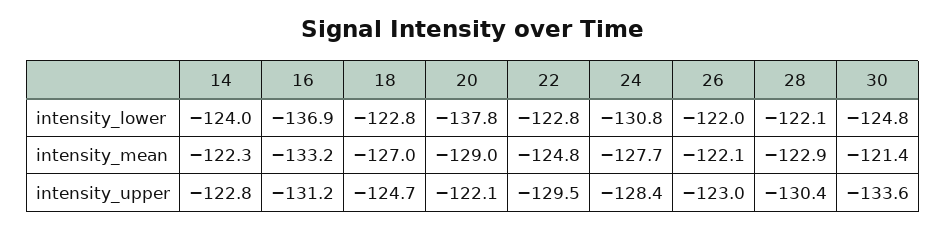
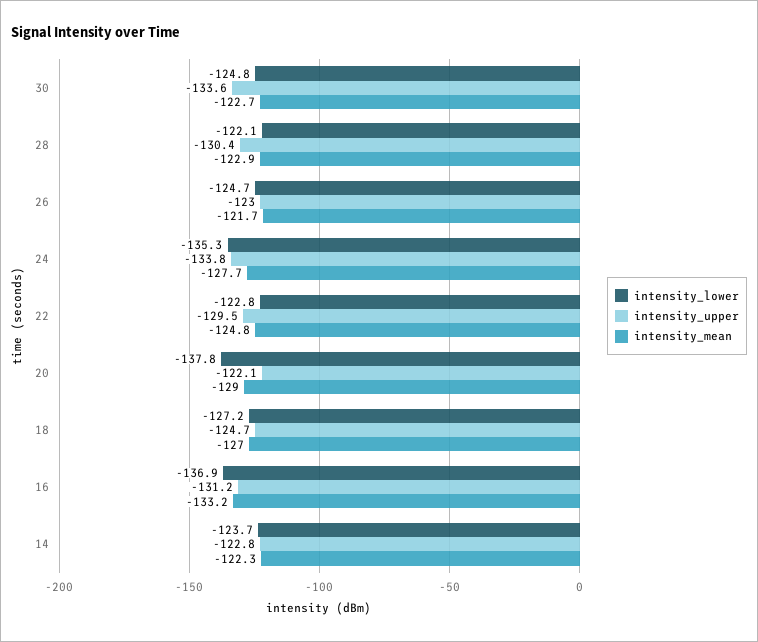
  {
    "intensity_lower": {
-     "14": -124,
+     "14": -123.7,
      "16": -136.9,
-     "18": -122.8,
+     "18": -127.2,
      "20": -137.8,
      "22": -122.8,
-     "24": -130.8,
+     "24": -135.3,
-     "26": -122,
+     "26": -124.7,
      "28": -122.1,
      "30": -124.8
    },
    "intensity_mean": {
      "14": -122.3,
      "16": -133.2,
      "18": -127,
      "20": -129,
      "22": -124.8,
      "24": -127.7,
-     "26": -122.1,
+     "26": -121.7,
      "28": -122.9,
-     "30": -121.4
+     "30": -122.7
    },
    "intensity_upper": {
      "14": -122.8,
      "16": -131.2,
      "18": -124.7,
      "20": -122.1,
      "22": -129.5,
-     "24": -128.4,
+     "24": -133.8,
      "26": -123,
      "28": -130.4,
      "30": -133.6
    }
  }

